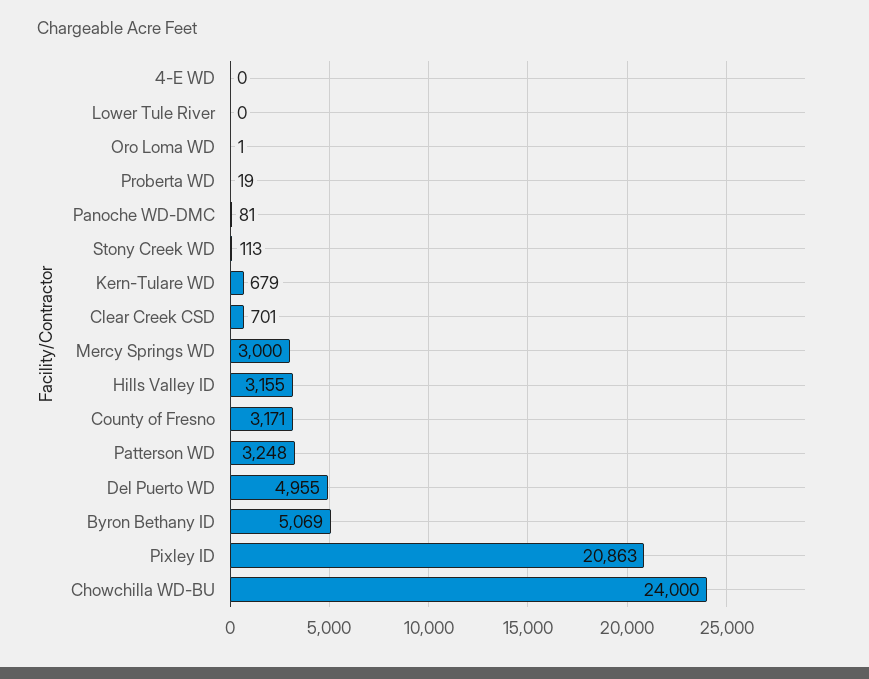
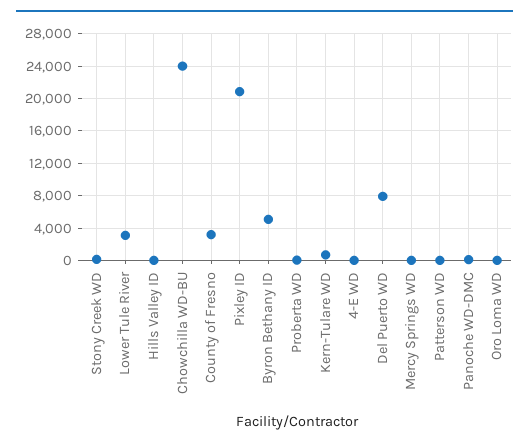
  {
    "4-E WD": 0,
-   "Lower Tule River": 0,
+   "Lower Tule River": 3000,
    "Oro Loma WD": 1,
    "Proberta WD": 19,
    "Panoche WD-DMC": 81,
    "Stony Creek WD": 113,
    "Kern-Tulare WD": 679,
-   "Clear Creek CSD": 701,
-   "Mercy Springs WD": 3000,
+   "Mercy Springs WD": 0,
-   "Hills Valley ID": 3155,
+   "Hills Valley ID": 0,
    "County of Fresno": 3171,
-   "Patterson WD": 3248,
+   "Patterson WD": 0,
-   "Del Puerto WD": 4955,
+   "Del Puerto WD": 8000,
    "Byron Bethany ID": 5069,
    "Pixley ID": 20863,
    "Chowchilla WD-BU": 24000
  }

